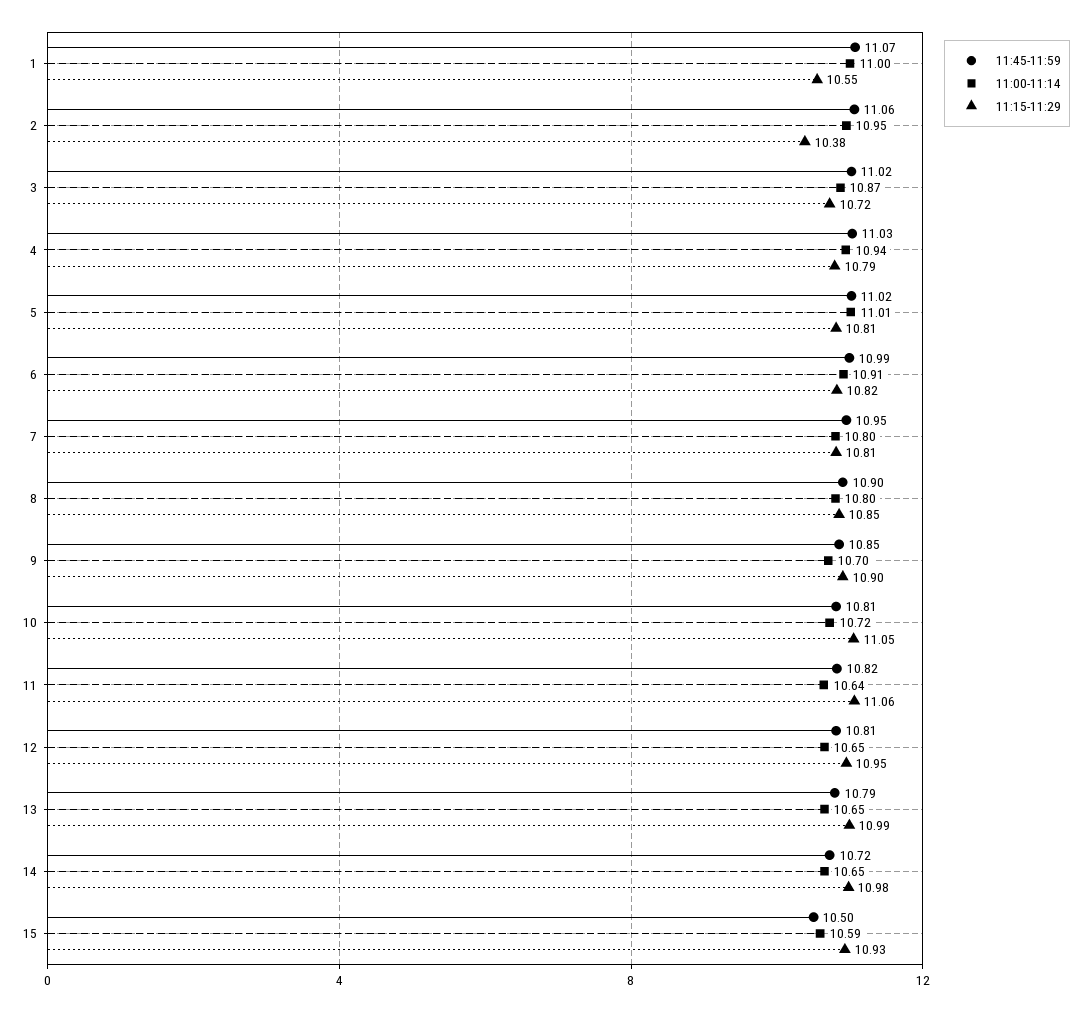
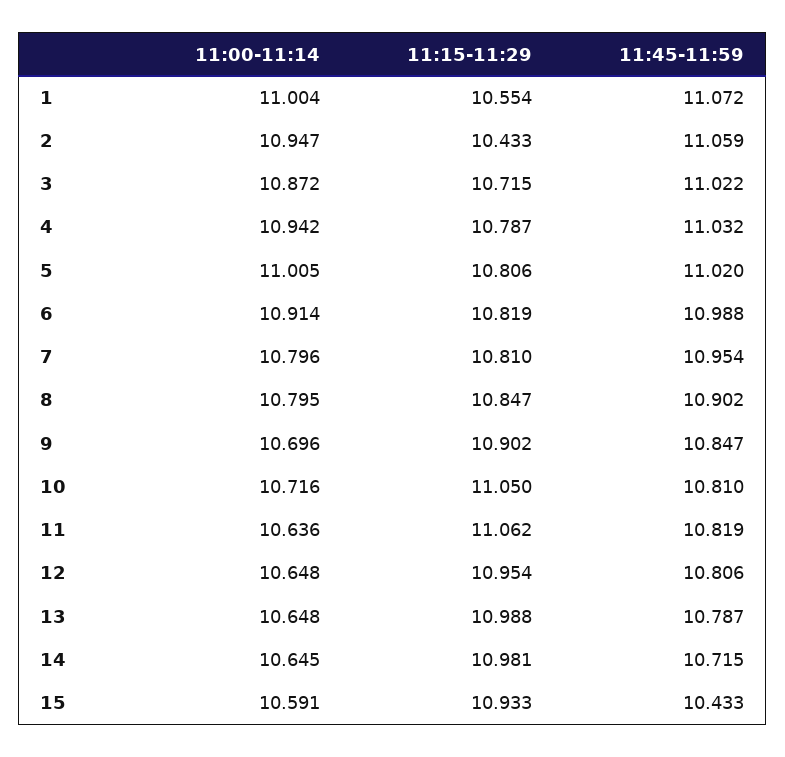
  {
    "11:45-11:59": {
      "1": 11.072,
      "2": 11.059,
      "3": 11.022,
      "4": 11.032,
      "5": 11.02,
      "6": 10.988,
      "7": 10.954,
      "8": 10.902,
      "9": 10.847,
      "10": 10.81,
      "11": 10.819,
      "12": 10.806,
      "13": 10.787,
      "14": 10.715,
-     "15": 10.5
+     "15": 10.433
    },
    "11:00-11:14": {
      "1": 11.004,
      "2": 10.947,
      "3": 10.872,
      "4": 10.942,
      "5": 11.005,
      "6": 10.914,
      "7": 10.796,
      "8": 10.795,
      "9": 10.696,
      "10": 10.716,
      "11": 10.636,
      "12": 10.648,
      "13": 10.648,
      "14": 10.645,
      "15": 10.591
    },
    "11:15-11:29": {
      "1": 10.554,
-     "2": 10.38,
+     "2": 10.433,
      "3": 10.715,
      "4": 10.787,
      "5": 10.806,
      "6": 10.819,
      "7": 10.81,
      "8": 10.847,
      "9": 10.902,
      "10": 11.05,
      "11": 11.062,
      "12": 10.954,
      "13": 10.988,
      "14": 10.981,
      "15": 10.933
    }
  }

